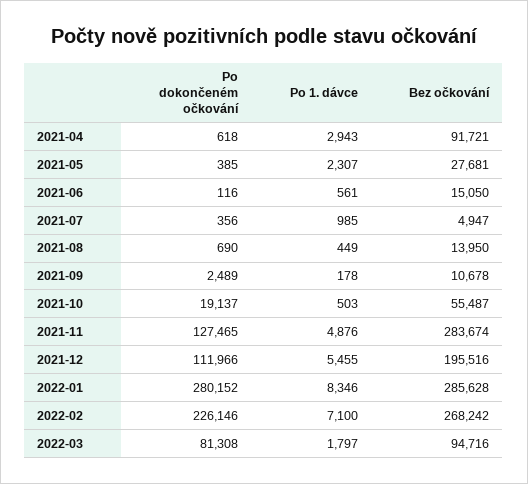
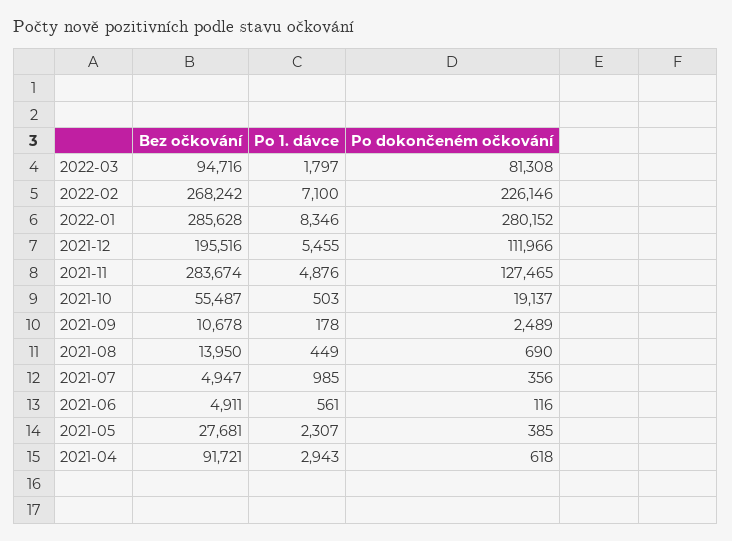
  {
    "Po dokončeném očkování": {
      "2021-04": 618,
      "2021-05": 385,
      "2021-06": 116,
      "2021-07": 356,
      "2021-08": 690,
      "2021-09": 2489,
      "2021-10": 19137,
      "2021-11": 127465,
      "2021-12": 111966,
      "2022-01": 280152,
      "2022-02": 226146,
      "2022-03": 81308
    },
    "Po 1. dávce": {
      "2021-04": 2943,
      "2021-05": 2307,
      "2021-06": 561,
      "2021-07": 985,
      "2021-08": 449,
      "2021-09": 178,
      "2021-10": 503,
      "2021-11": 4876,
      "2021-12": 5455,
      "2022-01": 8346,
      "2022-02": 7100,
      "2022-03": 1797
    },
    "Bez očkování": {
      "2021-04": 91721,
      "2021-05": 27681,
-     "2021-06": 15050,
+     "2021-06": 4911,
      "2021-07": 4947,
      "2021-08": 13950,
      "2021-09": 10678,
      "2021-10": 55487,
      "2021-11": 283674,
      "2021-12": 195516,
      "2022-01": 285628,
      "2022-02": 268242,
      "2022-03": 94716
    }
  }

